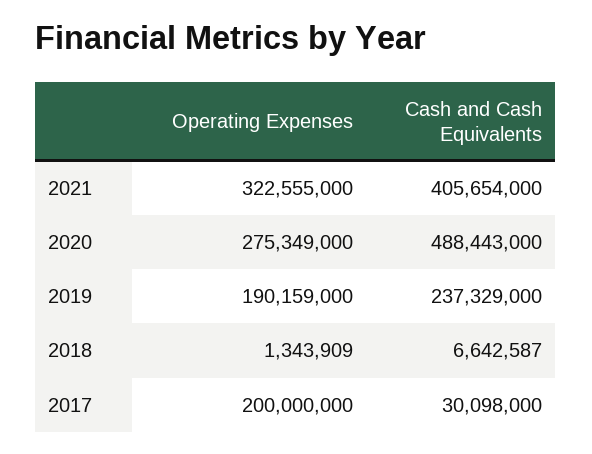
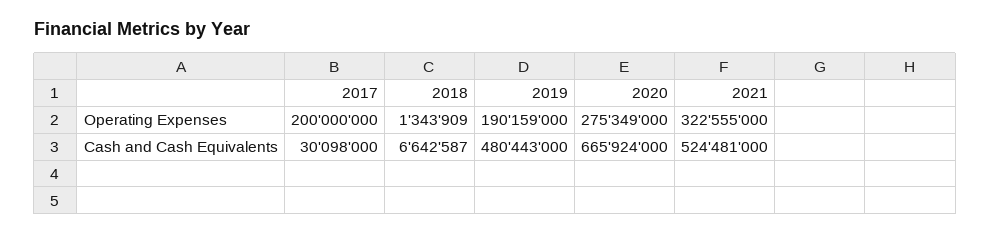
  {
    "Operating Expenses": {
      "2021": 322555000,
      "2020": 275349000,
      "2019": 190159000,
      "2018": 1343909,
      "2017": 200000000
    },
    "Cash and Cash Equivalents": {
-     "2021": 405654000,
+     "2021": 524481000,
-     "2020": 488443000,
+     "2020": 665924000,
-     "2019": 237329000,
+     "2019": 480443000,
      "2018": 6642587,
      "2017": 30098000
    }
  }

